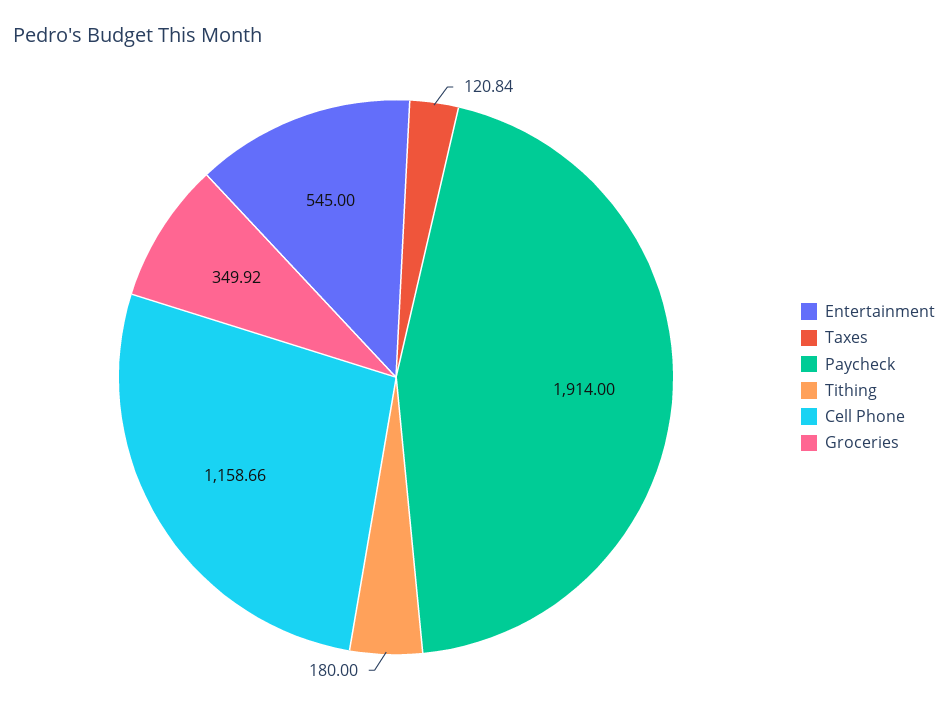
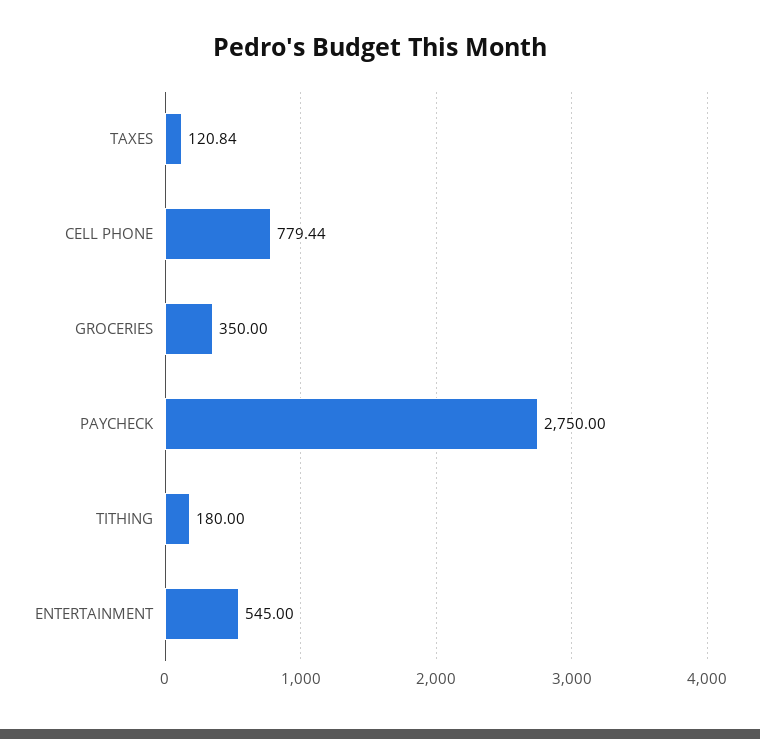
  {
    "Entertainment": 545,
    "Taxes": 120.84,
-   "Paycheck": 1914,
+   "Paycheck": 2750,
    "Tithing": 180,
-   "Cell Phone": 1158.66,
+   "Cell Phone": 779.44,
-   "Groceries": 349.92
+   "Groceries": 350
  }

